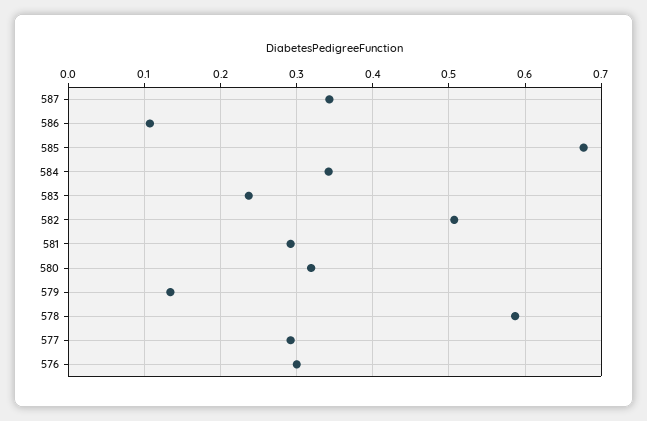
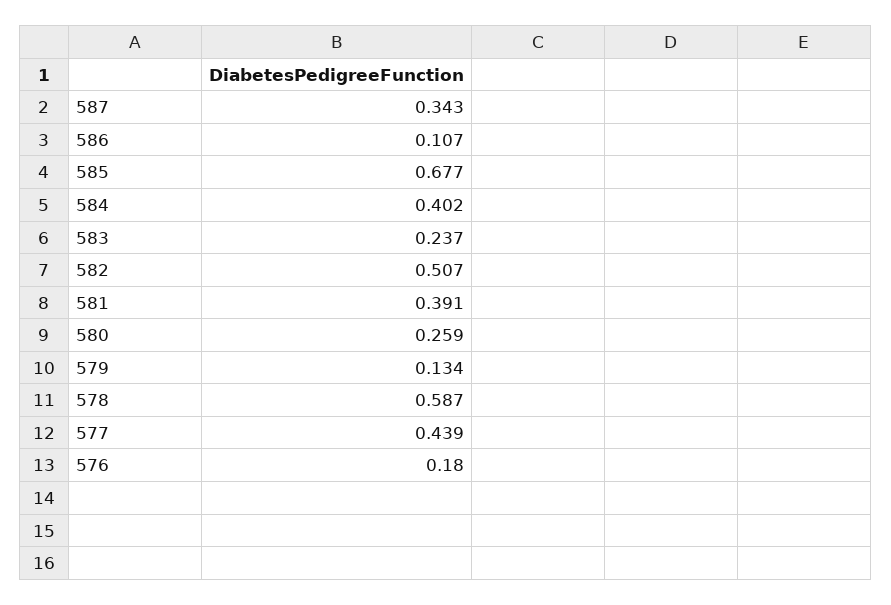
  {
    "587": 0.343,
    "586": 0.107,
    "585": 0.677,
-   "584": 0.34,
+   "584": 0.402,
    "583": 0.237,
    "582": 0.507,
-   "581": 0.29,
+   "581": 0.391,
-   "580": 0.32,
+   "580": 0.259,
    "579": 0.134,
    "578": 0.587,
-   "577": 0.29,
+   "577": 0.439,
-   "576": 0.3
+   "576": 0.18
  }

